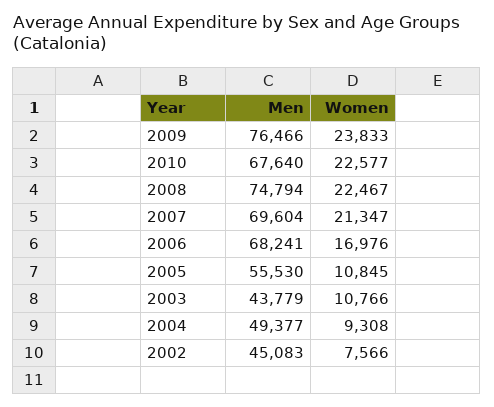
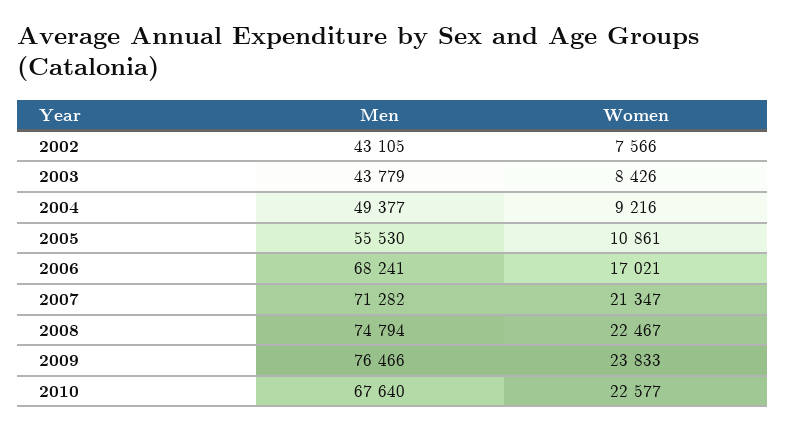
  {
    "Men": {
      "2009": 76466,
      "2010": 67640,
      "2008": 74794,
-     "2007": 69604,
+     "2007": 71282,
      "2006": 68241,
      "2005": 55530,
      "2003": 43779,
      "2004": 49377,
-     "2002": 45083
+     "2002": 43105
    },
    "Women": {
      "2009": 23833,
      "2010": 22577,
      "2008": 22467,
      "2007": 21347,
-     "2006": 16976,
+     "2006": 17021,
-     "2005": 10845,
+     "2005": 10861,
-     "2003": 10766,
+     "2003": 8426,
-     "2004": 9308,
+     "2004": 9216,
      "2002": 7566
    }
  }

